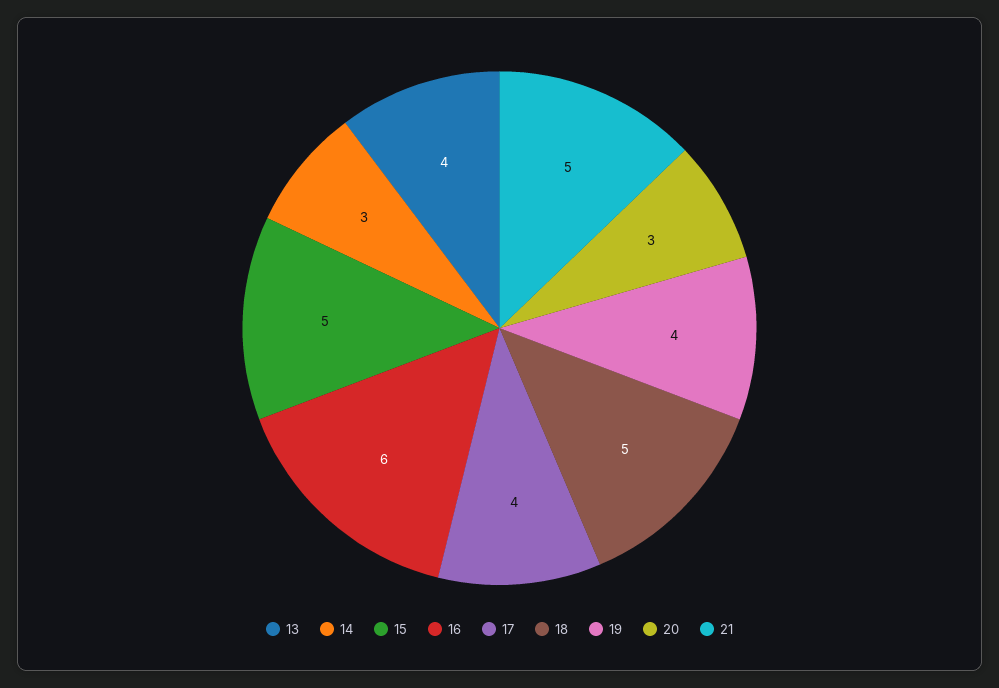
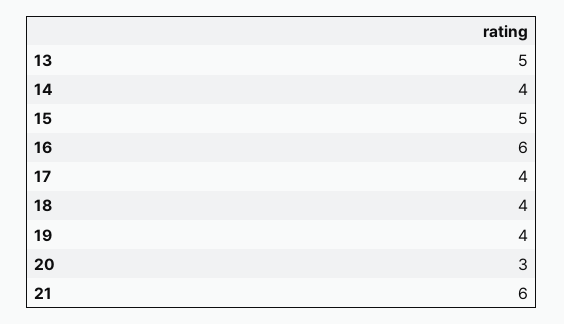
  {
-   "13": 4,
+   "13": 5,
-   "14": 3,
+   "14": 4,
    "15": 5,
    "16": 6,
    "17": 4,
-   "18": 5,
+   "18": 4,
    "19": 4,
    "20": 3,
-   "21": 5
+   "21": 6
  }

